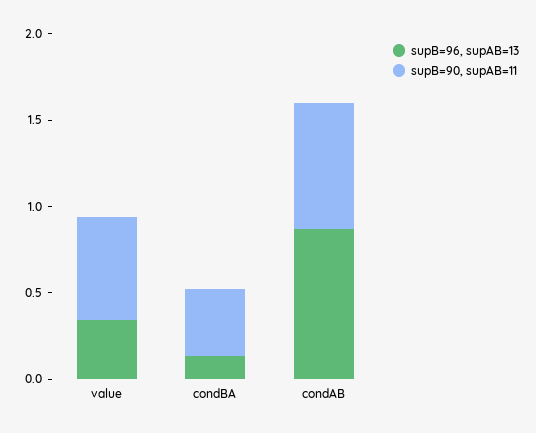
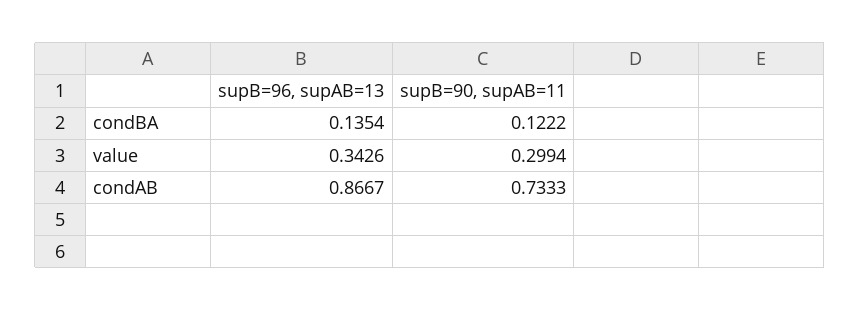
  {
    "supB=96, supAB=13": {
      "value": 0.3426,
      "condBA": 0.1354,
      "condAB": 0.8667
    },
    "supB=90, supAB=11": {
-     "value": 0.6,
+     "value": 0.2994,
-     "condBA": 0.4,
+     "condBA": 0.1222,
      "condAB": 0.7333
    }
  }

